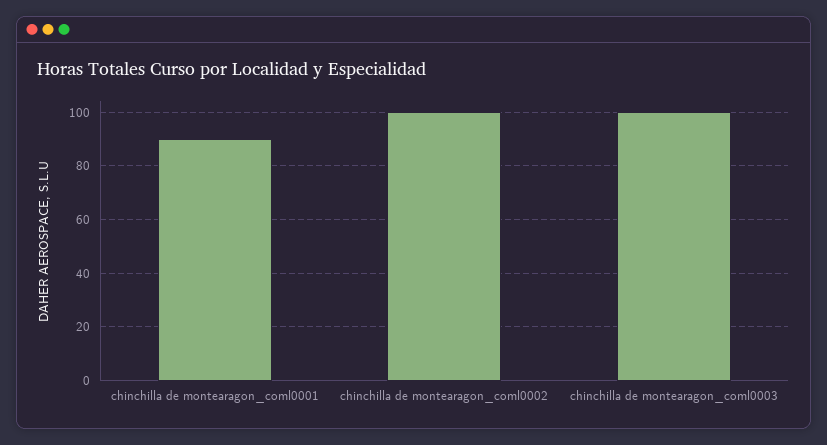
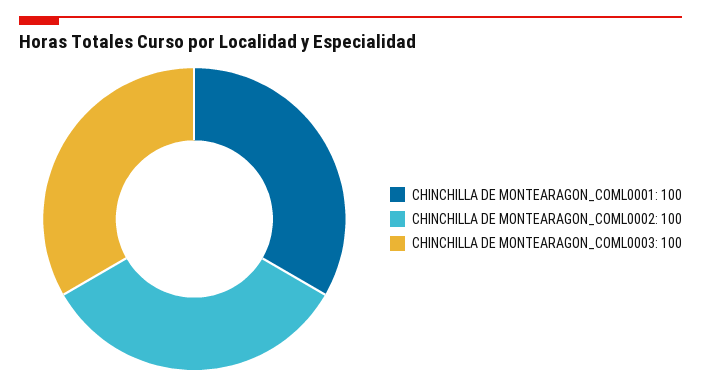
  {
-   "chinchilla de montearagon_coml0001": 90,
+   "chinchilla de montearagon_coml0001": 100,
    "chinchilla de montearagon_coml0002": 100,
    "chinchilla de montearagon_coml0003": 100
  }

